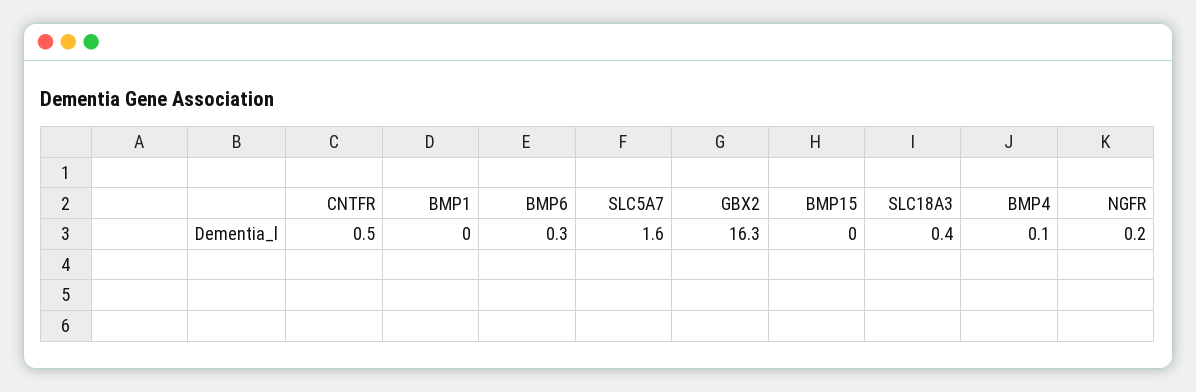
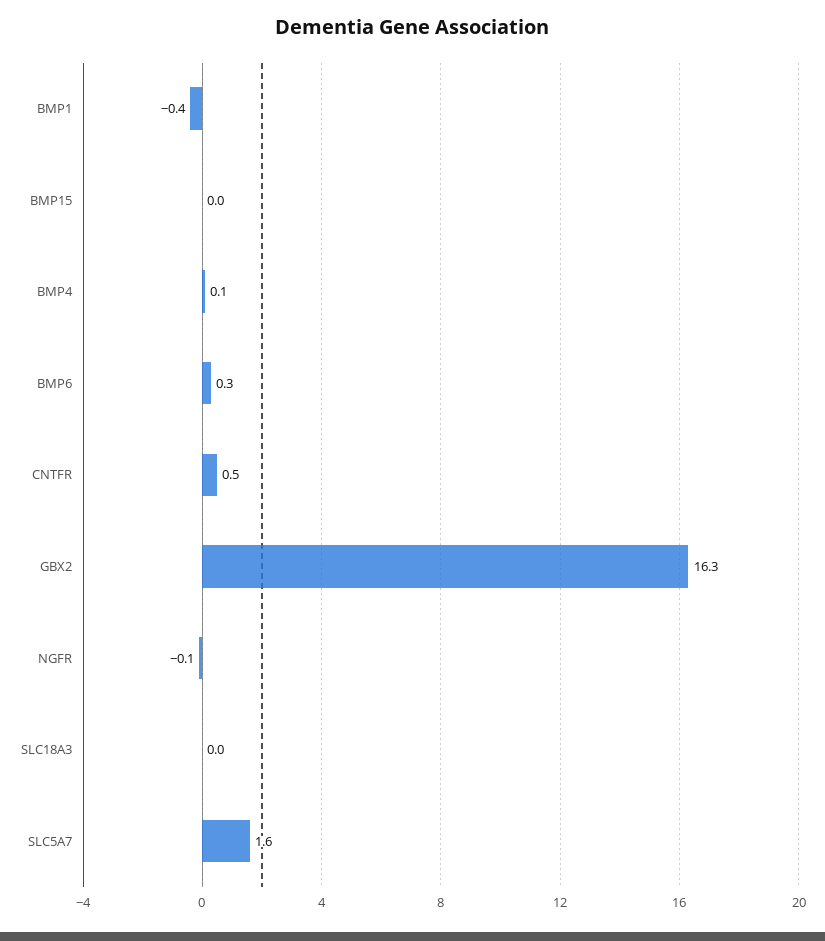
  {
    "CNTFR": 0.5,
-   "BMP1": 0,
+   "BMP1": -0.4,
    "BMP6": 0.3,
    "SLC5A7": 1.6,
    "GBX2": 16.3,
    "BMP15": 0,
-   "SLC18A3": 0.4,
+   "SLC18A3": 0,
    "BMP4": 0.1,
-   "NGFR": 0.2
+   "NGFR": -0.1
  }

